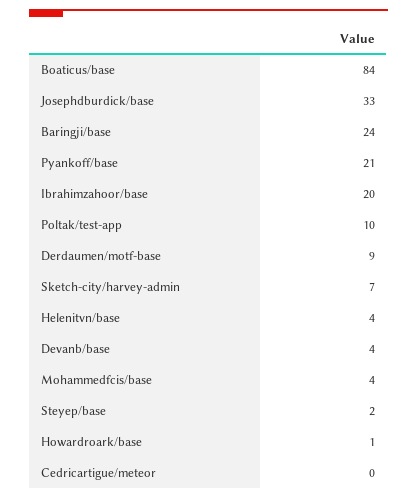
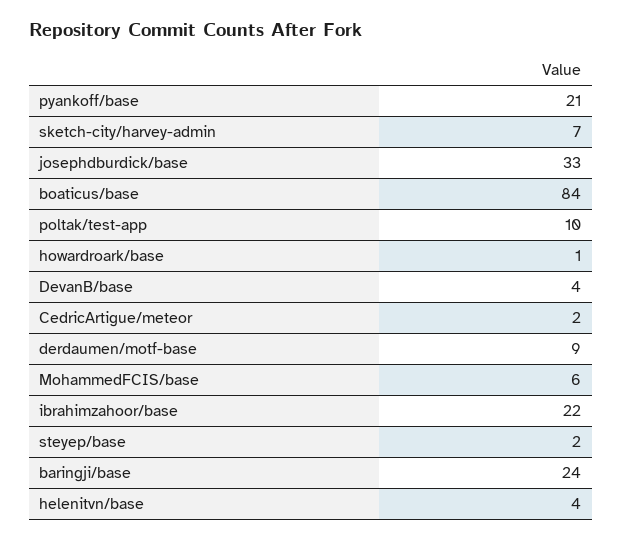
  {
    "Boaticus/base": 84,
    "Josephdburdick/base": 33,
    "Baringji/base": 24,
    "Pyankoff/base": 21,
-   "Ibrahimzahoor/base": 20,
+   "Ibrahimzahoor/base": 22,
    "Poltak/test-app": 10,
    "Derdaumen/motf-base": 9,
    "Sketch-city/harvey-admin": 7,
    "Helenitvn/base": 4,
    "Devanb/base": 4,
-   "Mohammedfcis/base": 4,
+   "Mohammedfcis/base": 6,
    "Steyep/base": 2,
    "Howardroark/base": 1,
-   "Cedricartigue/meteor": 0
+   "Cedricartigue/meteor": 2
  }

